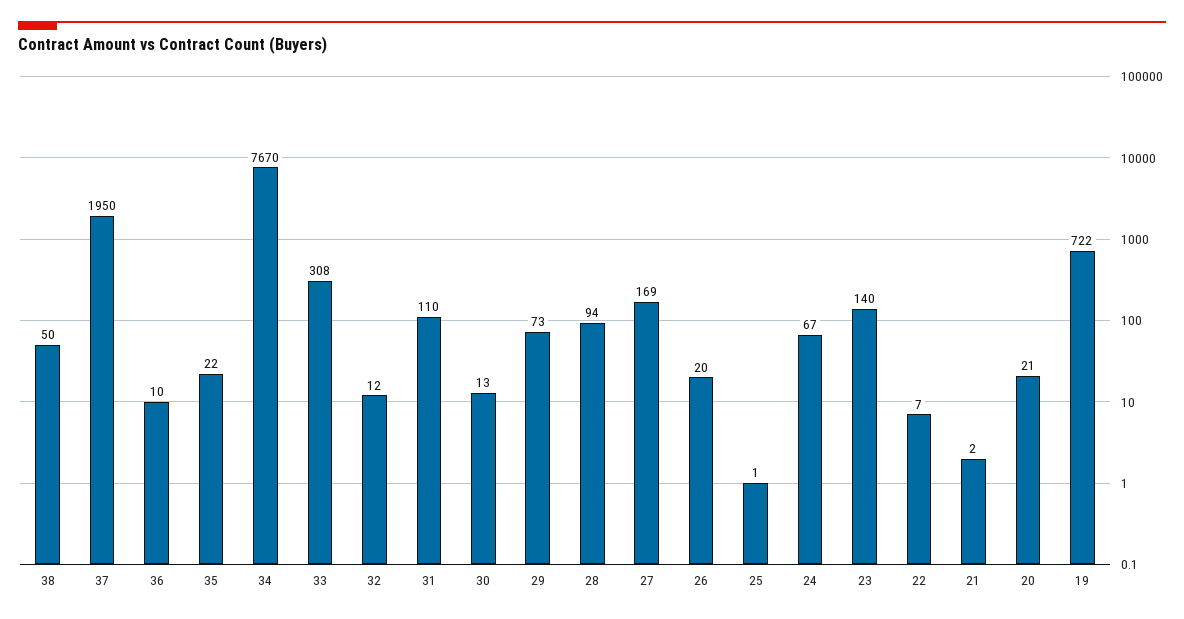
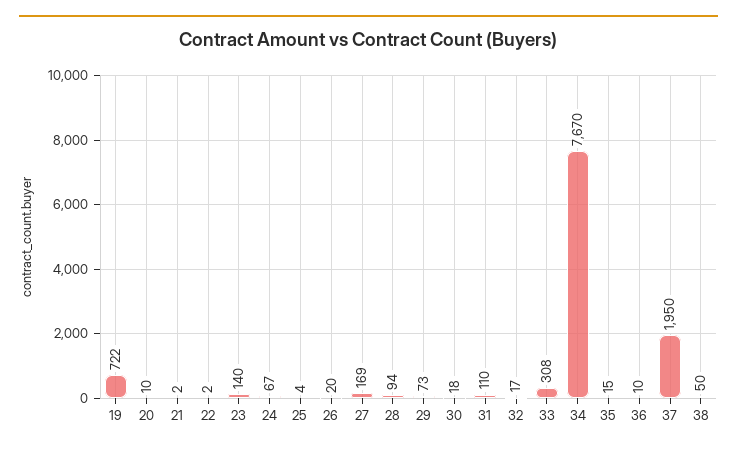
  {
    "38": 50,
    "37": 1950,
    "36": 10,
-   "35": 22,
+   "35": 15,
    "34": 7670,
    "33": 308,
-   "32": 12,
+   "32": 17,
    "31": 110,
-   "30": 13,
+   "30": 18,
    "29": 73,
    "28": 94,
    "27": 169,
    "26": 20,
-   "25": 1,
+   "25": 4,
    "24": 67,
    "23": 140,
-   "22": 7,
+   "22": 2,
    "21": 2,
-   "20": 21,
+   "20": 10,
    "19": 722
  }

